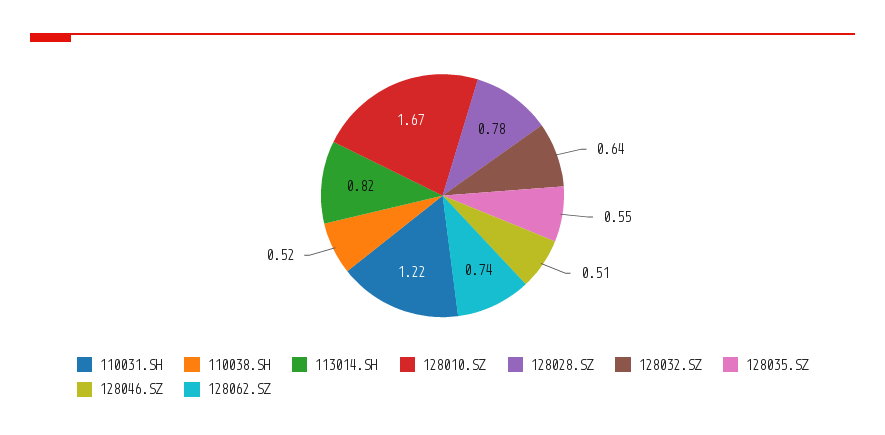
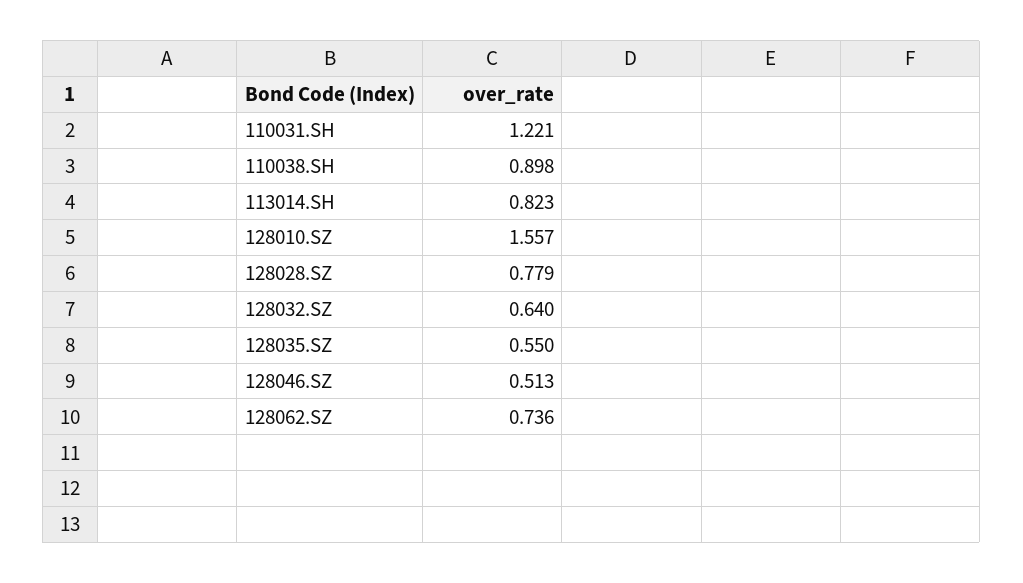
  {
    "110031.SH": 1.221,
-   "110038.SH": 0.52,
+   "110038.SH": 0.898,
    "113014.SH": 0.823,
-   "128010.SZ": 1.67,
+   "128010.SZ": 1.557,
    "128028.SZ": 0.779,
    "128032.SZ": 0.64,
    "128035.SZ": 0.55,
    "128046.SZ": 0.513,
    "128062.SZ": 0.736
  }

